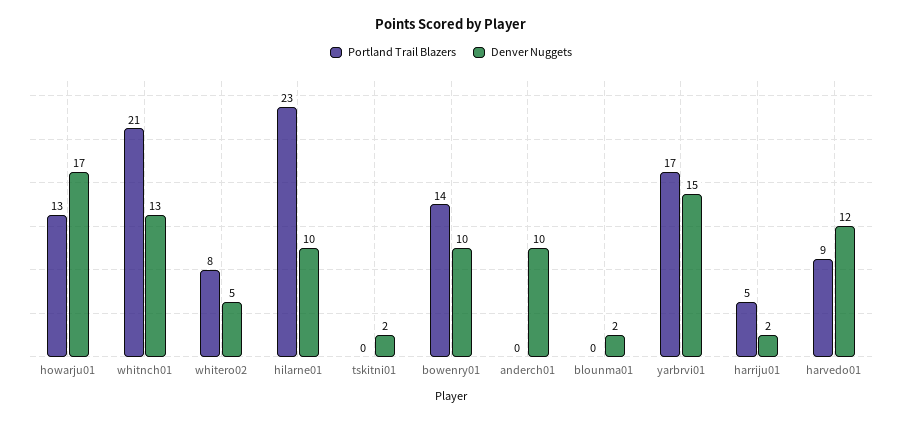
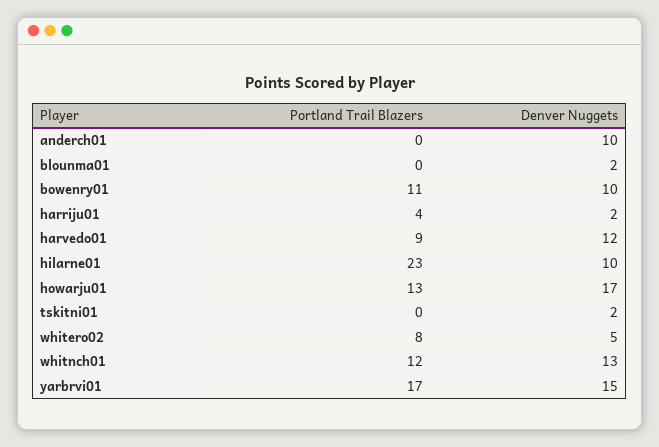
  {
    "Portland Trail Blazers": {
      "howarju01": 13,
-     "whitnch01": 21,
+     "whitnch01": 12,
      "whitero02": 8,
      "hilarne01": 23,
      "tskitni01": 0,
-     "bowenry01": 14,
+     "bowenry01": 11,
      "anderch01": 0,
      "blounma01": 0,
      "yarbrvi01": 17,
-     "harriju01": 5,
+     "harriju01": 4,
      "harvedo01": 9
    },
    "Denver Nuggets": {
      "howarju01": 17,
      "whitnch01": 13,
      "whitero02": 5,
      "hilarne01": 10,
      "tskitni01": 2,
      "bowenry01": 10,
      "anderch01": 10,
      "blounma01": 2,
      "yarbrvi01": 15,
      "harriju01": 2,
      "harvedo01": 12
    }
  }

